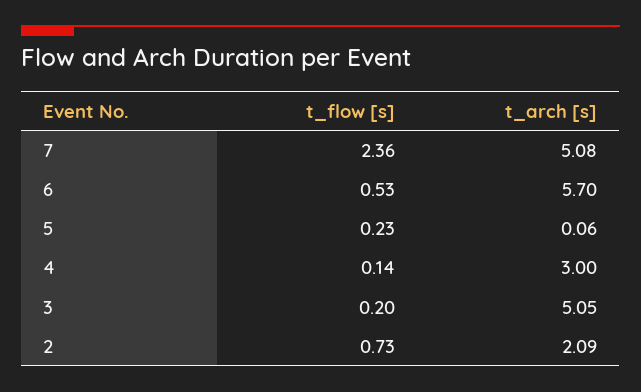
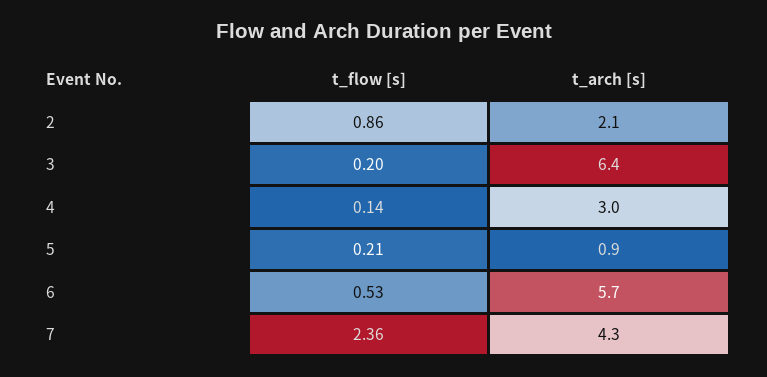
  {
    "t_flow [s]": {
      "7": 2.36,
      "6": 0.53,
-     "5": 0.23,
+     "5": 0.21,
      "4": 0.14,
      "3": 0.2,
-     "2": 0.73
+     "2": 0.86
    },
    "t_arch [s]": {
-     "7": 5.08,
+     "7": 4.3,
      "6": 5.7,
-     "5": 0.06,
+     "5": 0.9,
      "4": 3,
-     "3": 5.05,
+     "3": 6.4,
      "2": 2.09
    }
  }

